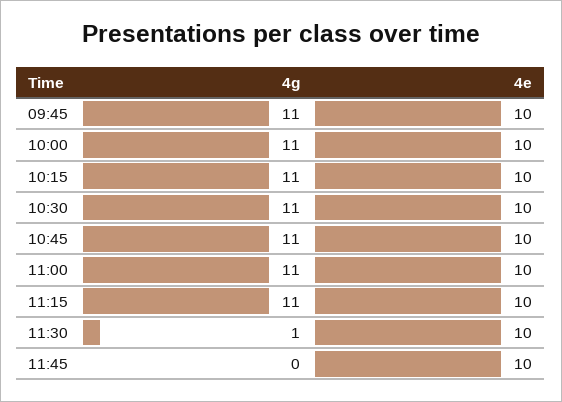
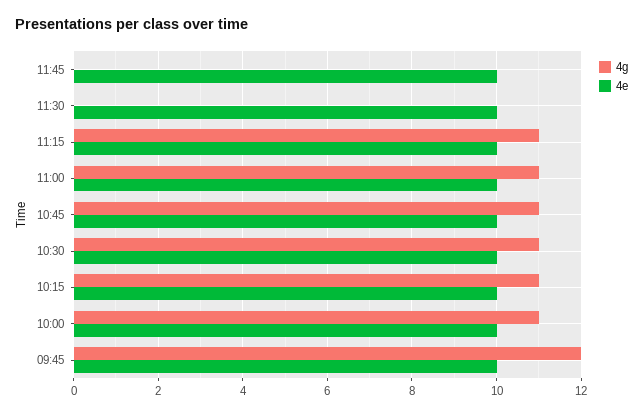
  {
    "4g": {
-     "09:45": 11,
+     "09:45": 12,
      "10:00": 11,
      "10:15": 11,
      "10:30": 11,
      "10:45": 11,
      "11:00": 11,
      "11:15": 11,
-     "11:30": 1,
+     "11:30": 0,
      "11:45": 0
    },
    "4e": {
      "09:45": 10,
      "10:00": 10,
      "10:15": 10,
      "10:30": 10,
      "10:45": 10,
      "11:00": 10,
      "11:15": 10,
      "11:30": 10,
      "11:45": 10
    }
  }

